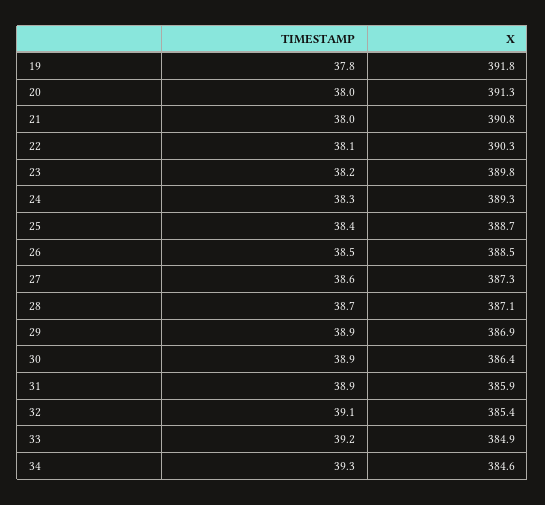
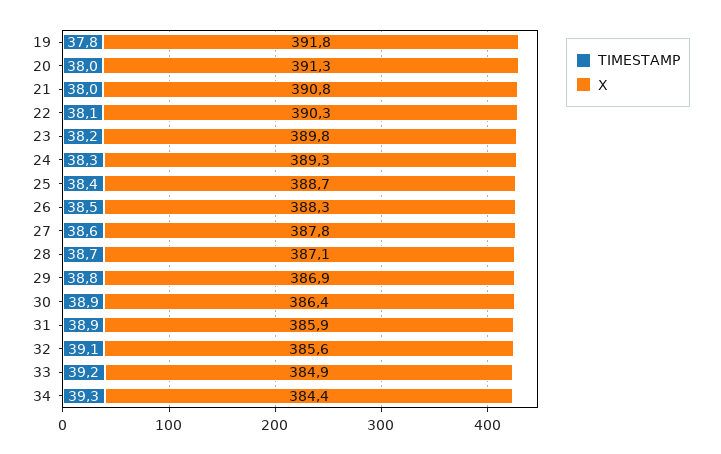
  {
    "TIMESTAMP": {
      "19": 37.8,
      "20": 38,
      "21": 38,
      "22": 38.1,
      "23": 38.2,
      "24": 38.3,
      "25": 38.4,
      "26": 38.5,
      "27": 38.6,
      "28": 38.7,
-     "29": 38.9,
+     "29": 38.8,
      "30": 38.9,
      "31": 38.9,
      "32": 39.1,
      "33": 39.2,
      "34": 39.3
    },
    "X": {
      "19": 391.8,
      "20": 391.3,
      "21": 390.8,
      "22": 390.3,
      "23": 389.8,
      "24": 389.3,
      "25": 388.7,
-     "26": 388.5,
+     "26": 388.3,
-     "27": 387.3,
+     "27": 387.8,
      "28": 387.1,
      "29": 386.9,
      "30": 386.4,
      "31": 385.9,
-     "32": 385.4,
+     "32": 385.6,
      "33": 384.9,
-     "34": 384.6
+     "34": 384.4
    }
  }

